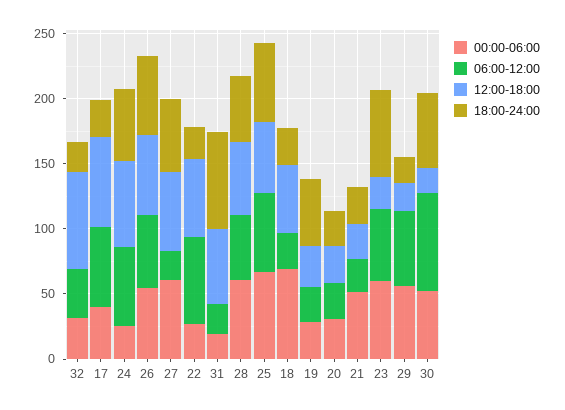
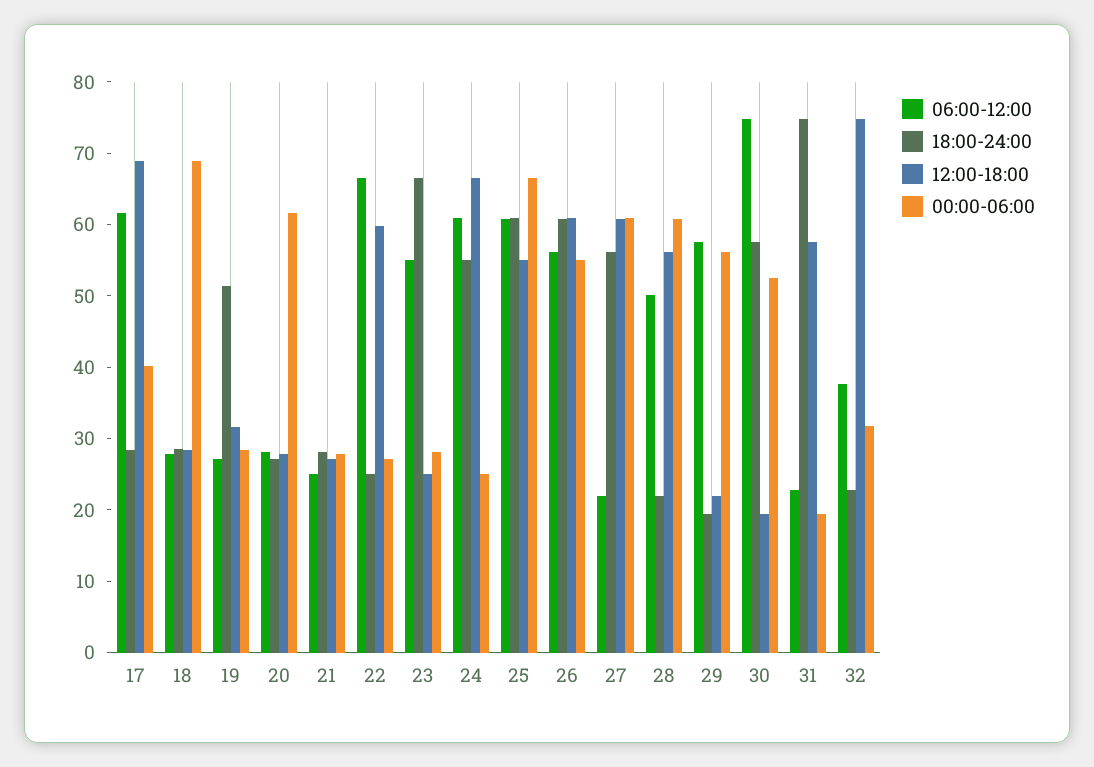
  {
    "00:00-06:00": {
      "32": 32,
      "17": 40,
      "24": 26,
      "26": 54,
      "27": 60,
      "22": 28,
      "31": 20,
      "28": 60,
      "25": 66,
      "18": 68,
      "19": 28,
-     "20": 30,
+     "20": 62,
-     "21": 50,
+     "21": 28,
-     "23": 60,
+     "23": 28,
      "29": 56,
      "30": 52
    },
    "06:00-12:00": {
      "32": 38,
      "17": 62,
      "24": 60,
      "26": 56,
      "27": 22,
      "22": 66,
      "31": 22,
      "28": 50,
      "25": 60,
      "18": 28,
      "19": 28,
      "20": 28,
      "21": 26,
      "23": 54,
      "29": 58,
      "30": 74
    },
    "12:00-18:00": {
      "32": 74,
      "17": 68,
      "24": 66,
      "26": 60,
      "27": 60,
      "22": 60,
      "31": 58,
      "28": 56,
      "25": 54,
-     "18": 50,
+     "18": 28,
      "19": 32,
      "20": 28,
      "21": 28,
      "23": 26,
      "29": 22,
      "30": 20
    },
    "18:00-24:00": {
      "32": 22,
      "17": 28,
      "24": 54,
      "26": 60,
      "27": 56,
      "22": 26,
      "31": 74,
-     "28": 50,
+     "28": 22,
      "25": 60,
      "18": 28,
      "19": 52,
      "20": 28,
      "21": 28,
      "23": 66,
      "29": 20,
      "30": 58
    }
  }

